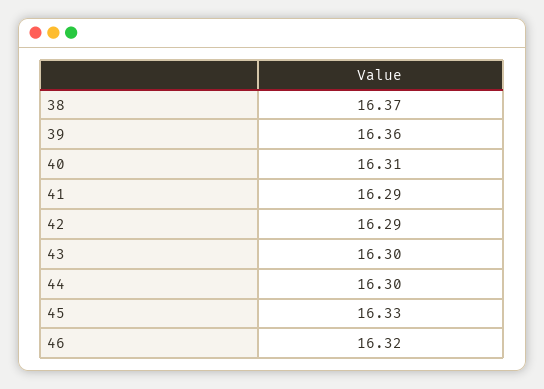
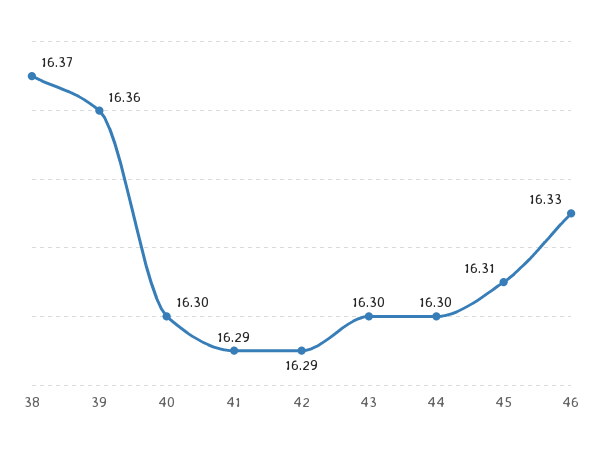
  {
    "38": 16.37,
    "39": 16.36,
-   "40": 16.31,
+   "40": 16.3,
    "41": 16.29,
    "42": 16.29,
    "43": 16.3,
    "44": 16.3,
-   "45": 16.33,
+   "45": 16.31,
-   "46": 16.32
+   "46": 16.33
  }

